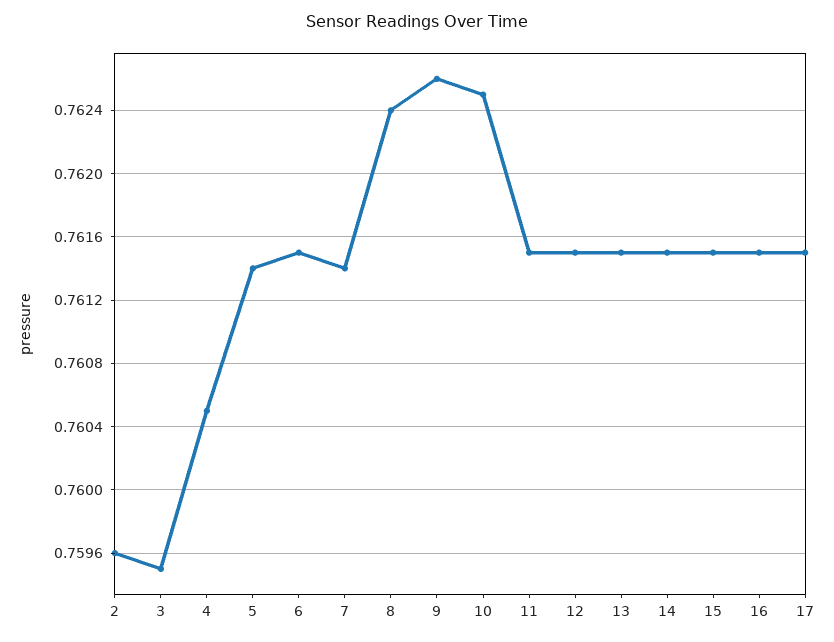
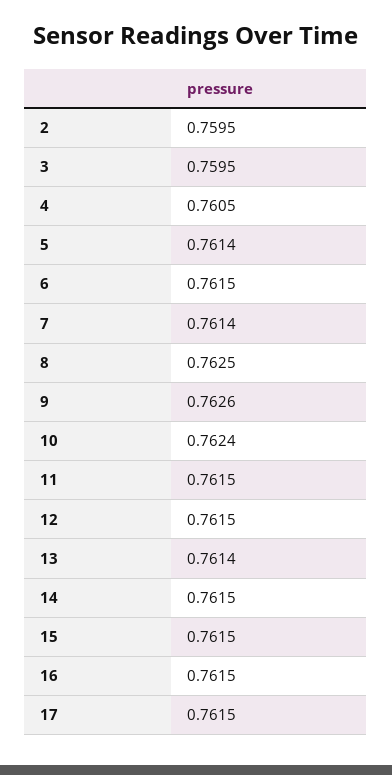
  {
-   "2": 0.7596,
+   "2": 0.7595,
    "3": 0.7595,
    "4": 0.7605,
    "5": 0.7614,
    "6": 0.7615,
    "7": 0.7614,
-   "8": 0.7624,
+   "8": 0.7625,
    "9": 0.7626,
-   "10": 0.7625,
+   "10": 0.7624,
    "11": 0.7615,
    "12": 0.7615,
-   "13": 0.7615,
+   "13": 0.7614,
    "14": 0.7615,
    "15": 0.7615,
    "16": 0.7615,
    "17": 0.7615
  }

